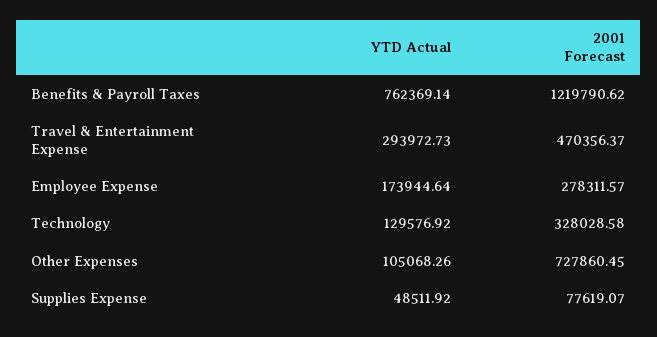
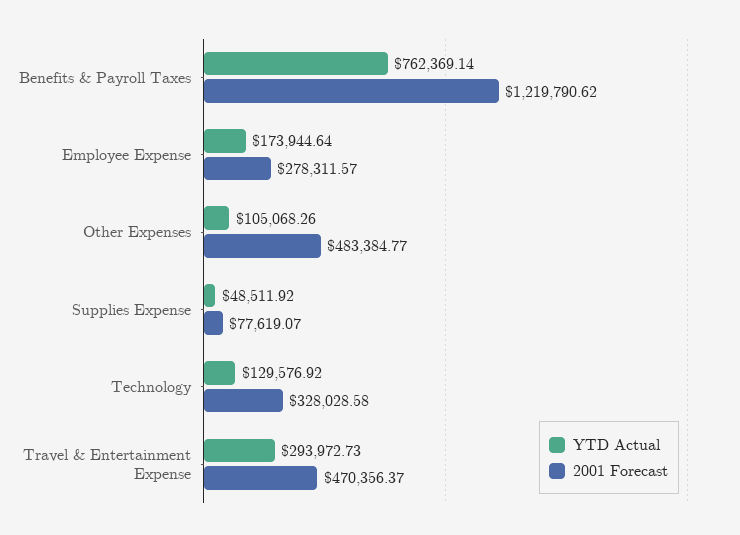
  {
    "YTD Actual": {
      "Benefits & Payroll Taxes": 762369.14,
      "Travel & Entertainment Expense": 293972.73,
      "Employee Expense": 173944.64,
      "Technology": 129576.92,
      "Other Expenses": 105068.26,
      "Supplies Expense": 48511.92
    },
    "2001 Forecast": {
      "Benefits & Payroll Taxes": 1219790.62,
      "Travel & Entertainment Expense": 470356.37,
      "Employee Expense": 278311.57,
      "Technology": 328028.58,
-     "Other Expenses": 727860.45,
+     "Other Expenses": 483384.77,
      "Supplies Expense": 77619.07
    }
  }

